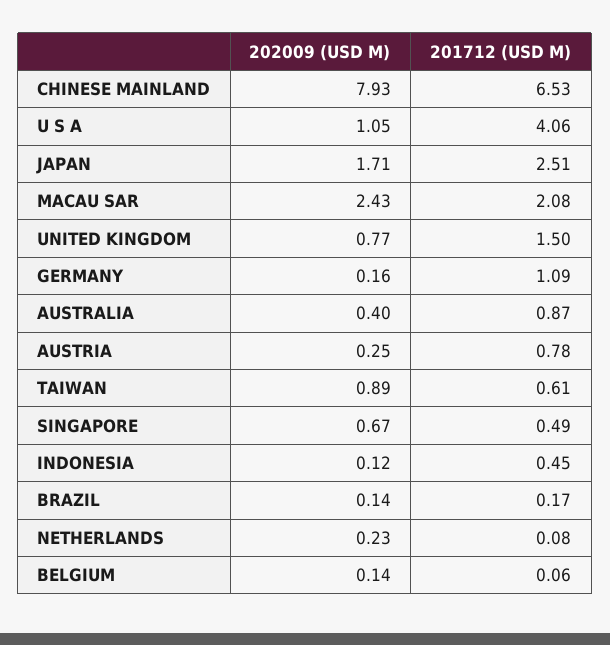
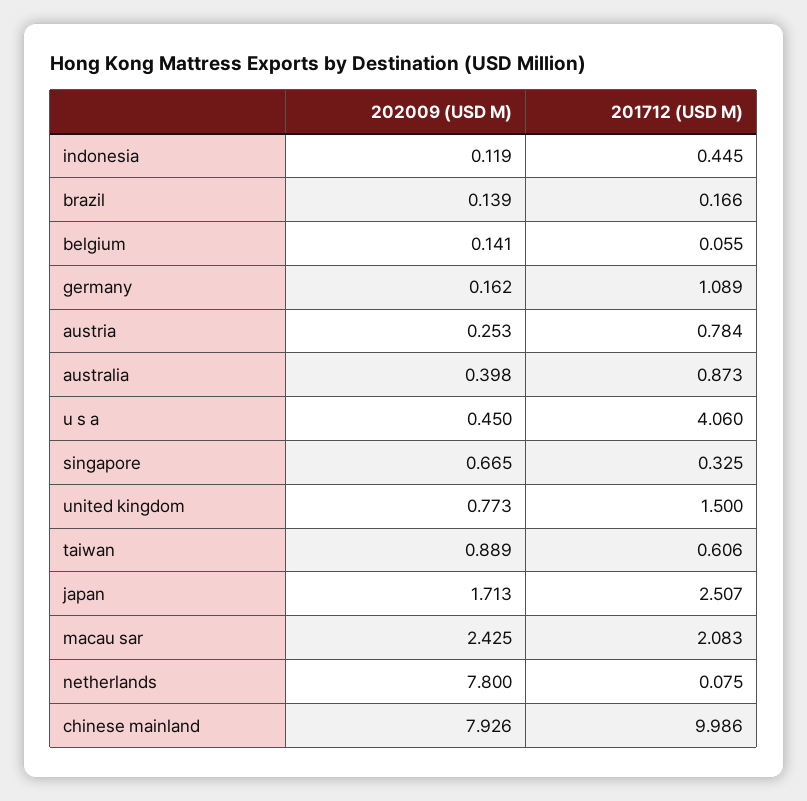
  {
    "202009 (USD M)": {
      "CHINESE MAINLAND": 7.926,
-     "U S A": 1.05,
+     "U S A": 0.45,
      "JAPAN": 1.713,
      "MACAU SAR": 2.425,
      "UNITED KINGDOM": 0.773,
      "GERMANY": 0.162,
      "AUSTRALIA": 0.398,
      "AUSTRIA": 0.253,
      "TAIWAN": 0.889,
      "SINGAPORE": 0.665,
      "INDONESIA": 0.119,
      "BRAZIL": 0.139,
-     "NETHERLANDS": 0.23,
+     "NETHERLANDS": 7.8,
      "BELGIUM": 0.141
    },
    "201712 (USD M)": {
-     "CHINESE MAINLAND": 6.53,
+     "CHINESE MAINLAND": 9.986,
      "U S A": 4.06,
      "JAPAN": 2.507,
      "MACAU SAR": 2.083,
      "UNITED KINGDOM": 1.5,
      "GERMANY": 1.089,
      "AUSTRALIA": 0.873,
      "AUSTRIA": 0.784,
      "TAIWAN": 0.606,
-     "SINGAPORE": 0.49,
+     "SINGAPORE": 0.325,
      "INDONESIA": 0.445,
      "BRAZIL": 0.166,
      "NETHERLANDS": 0.075,
      "BELGIUM": 0.055
    }
  }

